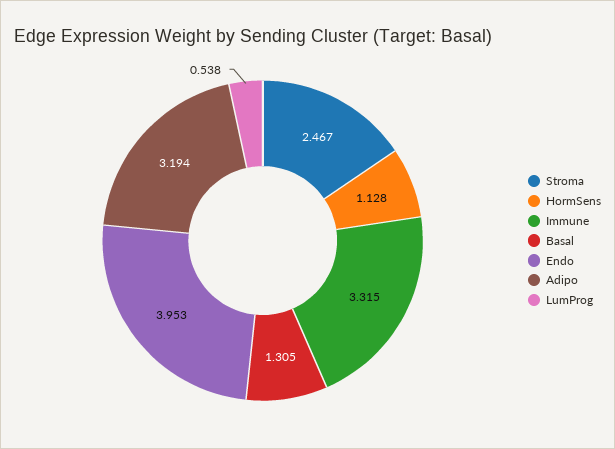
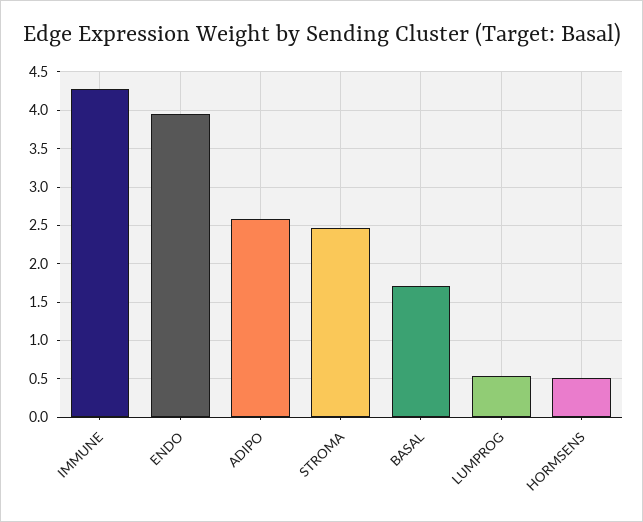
  {
    "Stroma": 2.467,
-   "HormSens": 1.128,
+   "HormSens": 0.5,
-   "Immune": 3.315,
+   "Immune": 4.3,
-   "Basal": 1.305,
+   "Basal": 1.7,
    "Endo": 3.953,
-   "Adipo": 3.194,
+   "Adipo": 2.6,
    "LumProg": 0.538
  }

